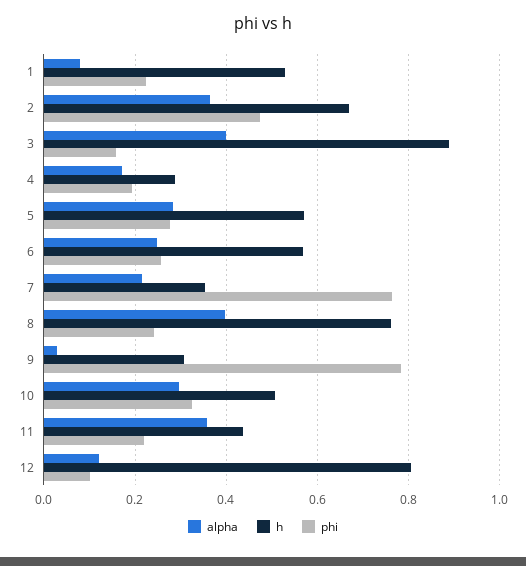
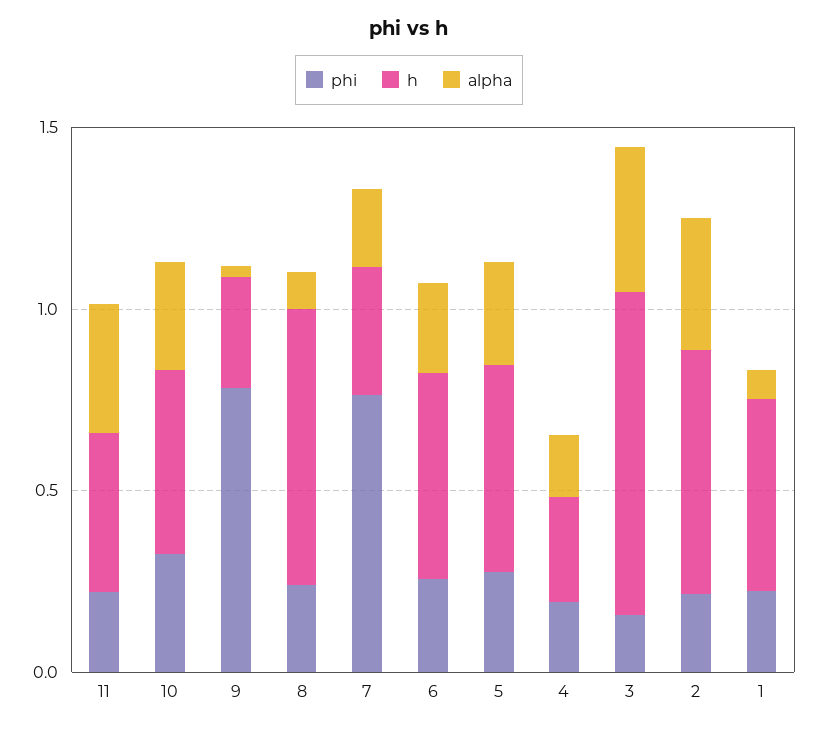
  {
    "alpha": {
      "1": 0.08,
      "2": 0.36,
      "3": 0.4,
      "4": 0.18,
      "5": 0.28,
      "6": 0.24,
      "7": 0.22,
-     "8": 0.4,
+     "8": 0.1,
      "9": 0.02,
      "10": 0.3,
-     "11": 0.36,
+     "11": 0.36
-     "12": 0.12
    },
    "h": {
      "1": 0.52,
      "2": 0.66,
      "3": 0.88,
      "4": 0.28,
      "5": 0.58,
      "6": 0.56,
      "7": 0.36,
      "8": 0.76,
      "9": 0.3,
      "10": 0.5,
-     "11": 0.44,
+     "11": 0.44
-     "12": 0.8
    },
    "phi": {
      "1": 0.22,
-     "2": 0.48,
+     "2": 0.2,
      "3": 0.16,
      "4": 0.2,
      "5": 0.28,
      "6": 0.26,
      "7": 0.76,
      "8": 0.24,
      "9": 0.78,
      "10": 0.32,
-     "11": 0.22,
+     "11": 0.22
-     "12": 0.1
    }
  }

